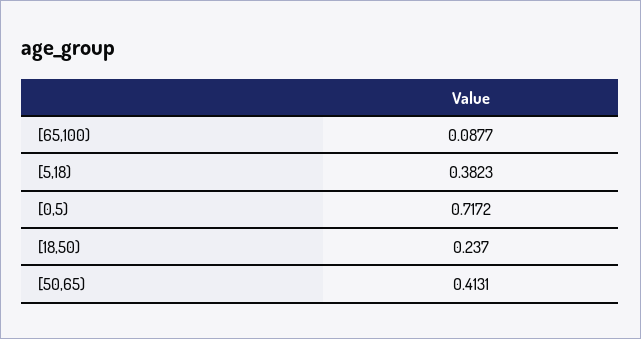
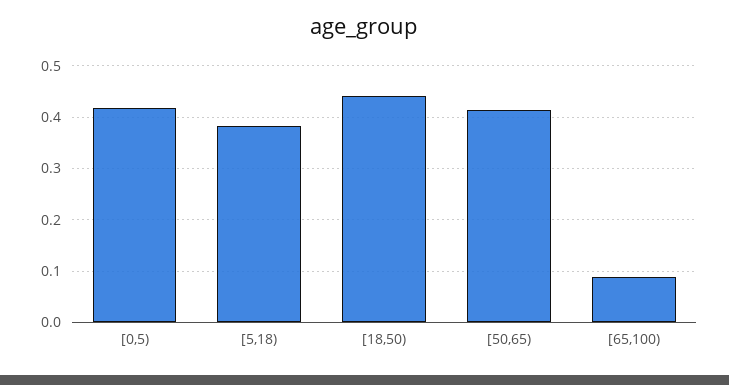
  {
    "[65,100)": 0.0877,
    "[5,18)": 0.3823,
-   "[0,5)": 0.7172,
+   "[0,5)": 0.42,
-   "[18,50)": 0.237,
+   "[18,50)": 0.44,
    "[50,65)": 0.4131
  }

